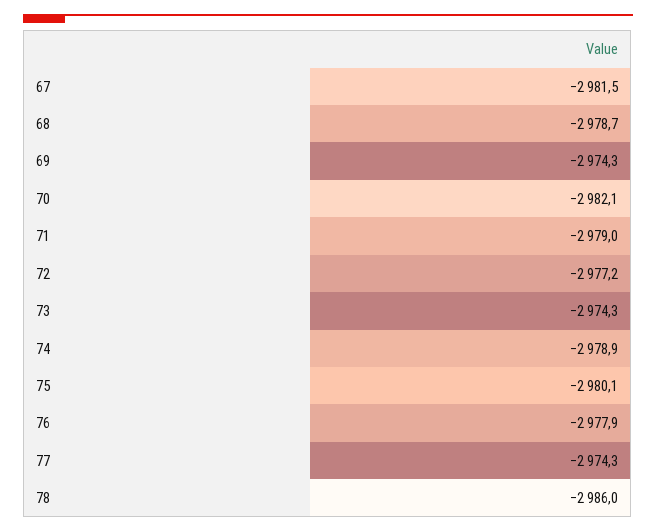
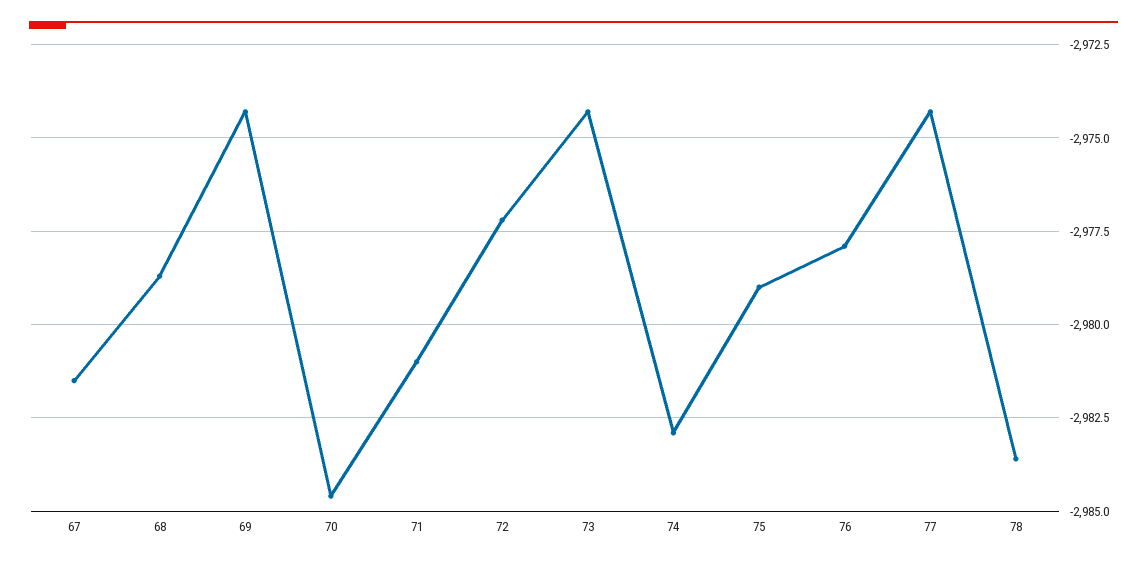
  {
    "67": -2981.5,
    "68": -2978.7,
    "69": -2974.3,
-   "70": -2982.1,
+   "70": -2984.5,
-   "71": -2979,
+   "71": -2981,
    "72": -2977.2,
    "73": -2974.3,
-   "74": -2978.9,
+   "74": -2983,
-   "75": -2980.1,
+   "75": -2979,
    "76": -2977.9,
    "77": -2974.3,
-   "78": -2986
+   "78": -2983.5
  }

